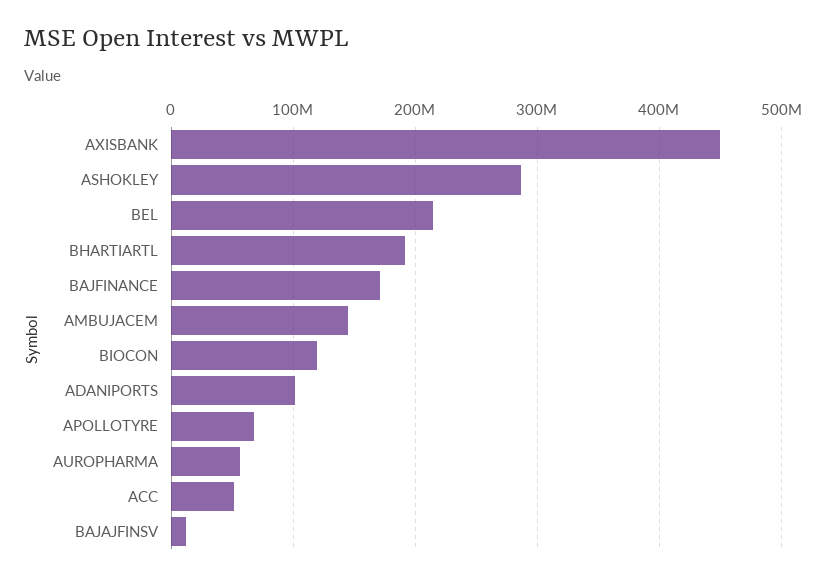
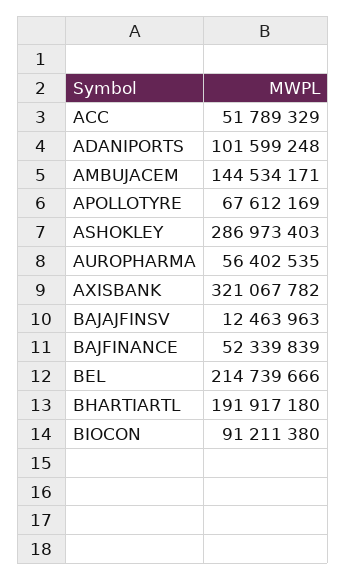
  {
-   "AXISBANK": 450000000,
+   "AXISBANK": 321067782,
    "ASHOKLEY": 286973403,
    "BEL": 214739666,
    "BHARTIARTL": 191917180,
-   "BAJFINANCE": 170000000,
+   "BAJFINANCE": 52339839,
    "AMBUJACEM": 144534171,
-   "BIOCON": 120000000,
+   "BIOCON": 91211380,
    "ADANIPORTS": 101599248,
    "APOLLOTYRE": 67612169,
    "AUROPHARMA": 56402535,
    "ACC": 51789329,
    "BAJAJFINSV": 12463963
  }

